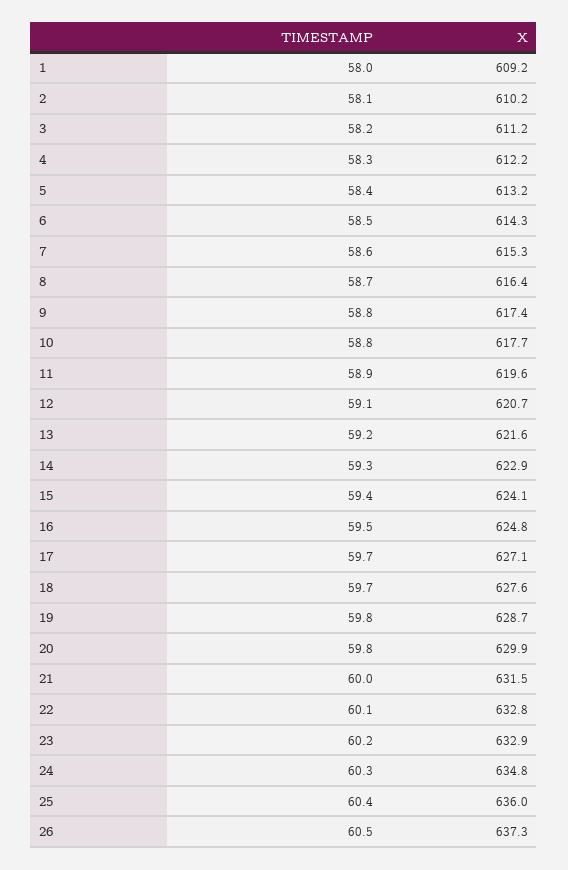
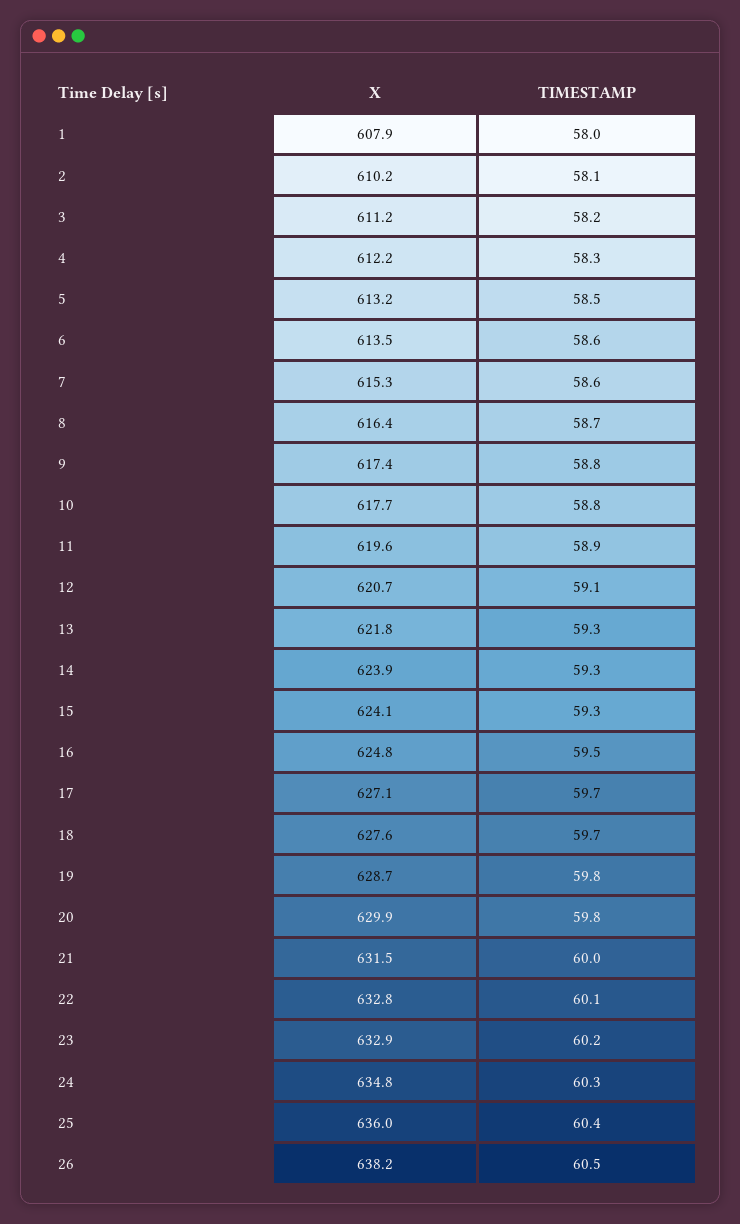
  {
    "TIMESTAMP": {
      "1": 58,
      "2": 58.1,
      "3": 58.2,
      "4": 58.3,
-     "5": 58.4,
+     "5": 58.5,
-     "6": 58.5,
+     "6": 58.6,
      "7": 58.6,
      "8": 58.7,
      "9": 58.8,
      "10": 58.8,
      "11": 58.9,
      "12": 59.1,
-     "13": 59.2,
+     "13": 59.3,
      "14": 59.3,
-     "15": 59.4,
+     "15": 59.3,
      "16": 59.5,
      "17": 59.7,
      "18": 59.7,
      "19": 59.8,
      "20": 59.8,
      "21": 60,
      "22": 60.1,
      "23": 60.2,
      "24": 60.3,
      "25": 60.4,
      "26": 60.5
    },
    "X": {
-     "1": 609.2,
+     "1": 607.9,
      "2": 610.2,
      "3": 611.2,
      "4": 612.2,
      "5": 613.2,
-     "6": 614.3,
+     "6": 613.5,
      "7": 615.3,
      "8": 616.4,
      "9": 617.4,
      "10": 617.7,
      "11": 619.6,
      "12": 620.7,
-     "13": 621.6,
+     "13": 621.8,
-     "14": 622.9,
+     "14": 623.9,
      "15": 624.1,
      "16": 624.8,
      "17": 627.1,
      "18": 627.6,
      "19": 628.7,
      "20": 629.9,
      "21": 631.5,
      "22": 632.8,
      "23": 632.9,
      "24": 634.8,
      "25": 636,
-     "26": 637.3
+     "26": 638.2
    }
  }

